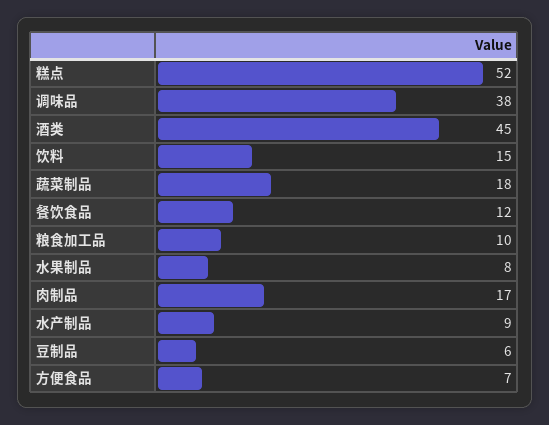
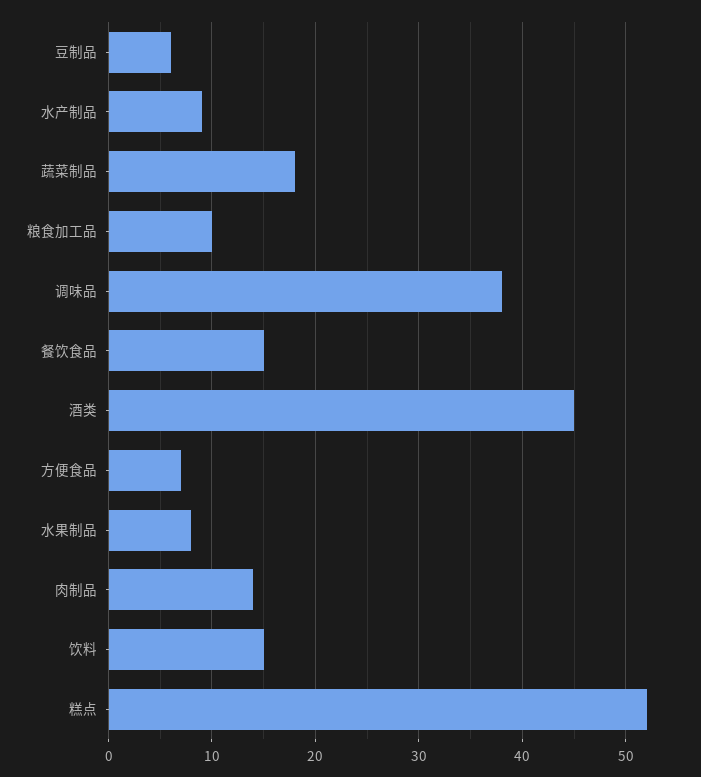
  {
    "糕点": 52,
    "调味品": 38,
    "酒类": 45,
    "饮料": 15,
    "蔬菜制品": 18,
-   "餐饮食品": 12,
+   "餐饮食品": 15,
    "粮食加工品": 10,
    "水果制品": 8,
-   "肉制品": 17,
+   "肉制品": 14,
    "水产制品": 9,
    "豆制品": 6,
    "方便食品": 7
  }

